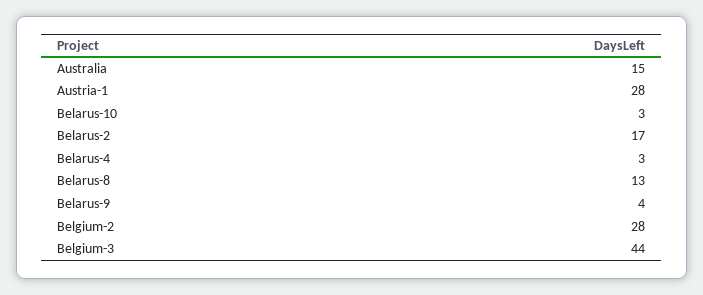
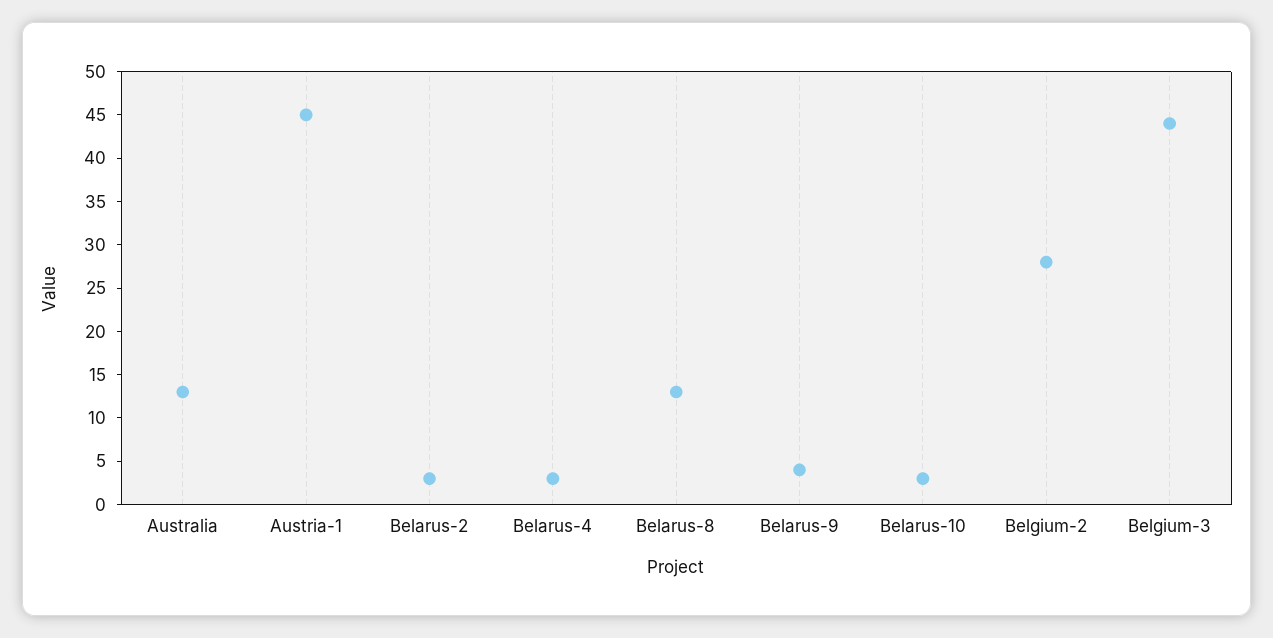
  {
-   "Australia": 15,
+   "Australia": 13,
-   "Austria-1": 28,
+   "Austria-1": 45,
    "Belarus-10": 3,
-   "Belarus-2": 17,
+   "Belarus-2": 3,
    "Belarus-4": 3,
    "Belarus-8": 13,
    "Belarus-9": 4,
    "Belgium-2": 28,
    "Belgium-3": 44
  }

